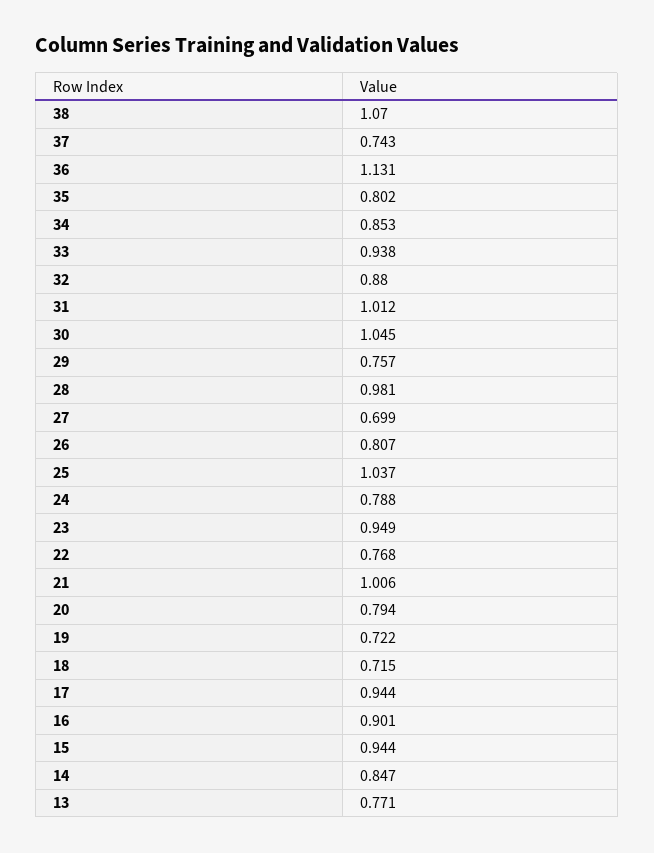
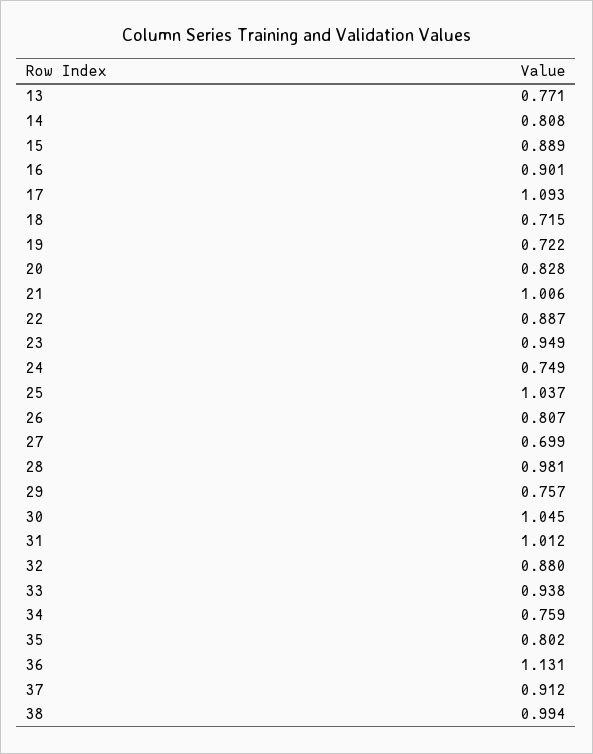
  {
-   "38": 1.07,
+   "38": 0.994,
-   "37": 0.743,
+   "37": 0.912,
    "36": 1.131,
    "35": 0.802,
-   "34": 0.853,
+   "34": 0.759,
    "33": 0.938,
    "32": 0.88,
    "31": 1.012,
    "30": 1.045,
    "29": 0.757,
    "28": 0.981,
    "27": 0.699,
    "26": 0.807,
    "25": 1.037,
-   "24": 0.788,
+   "24": 0.749,
    "23": 0.949,
-   "22": 0.768,
+   "22": 0.887,
    "21": 1.006,
-   "20": 0.794,
+   "20": 0.828,
    "19": 0.722,
    "18": 0.715,
-   "17": 0.944,
+   "17": 1.093,
    "16": 0.901,
-   "15": 0.944,
+   "15": 0.889,
-   "14": 0.847,
+   "14": 0.808,
    "13": 0.771
  }

